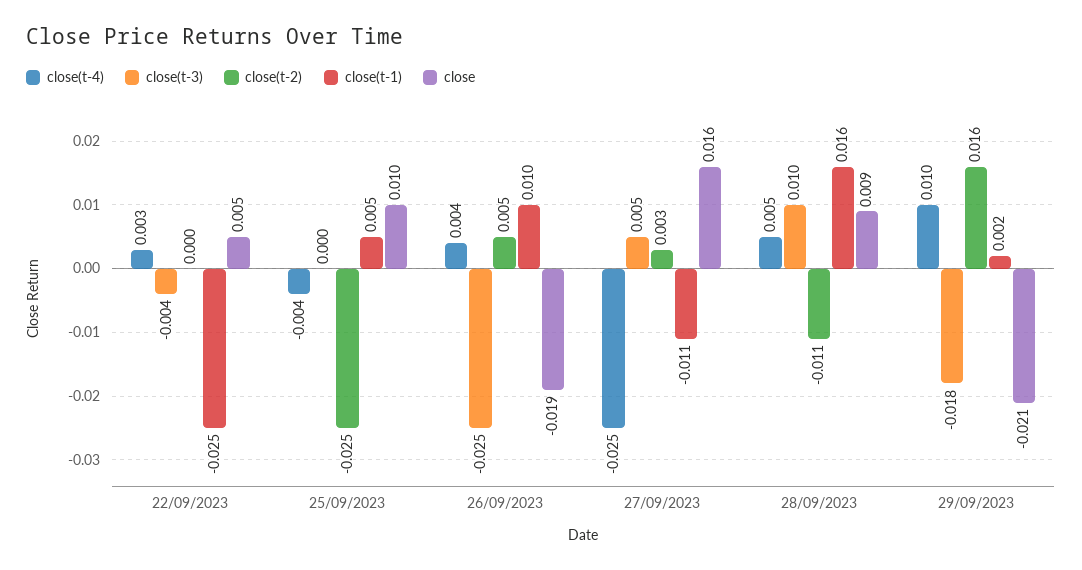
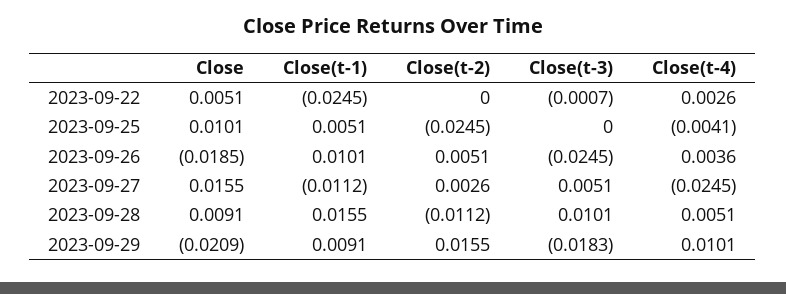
  {
    "close(t-4)": {
      "22/09/2023": 0.0026,
      "25/09/2023": -0.0041,
      "26/09/2023": 0.0036,
      "27/09/2023": -0.0245,
      "28/09/2023": 0.0051,
      "29/09/2023": 0.0101
    },
    "close(t-3)": {
-     "22/09/2023": -0.004,
+     "22/09/2023": -0.0007,
      "25/09/2023": 0,
      "26/09/2023": -0.0245,
      "27/09/2023": 0.0051,
      "28/09/2023": 0.0101,
      "29/09/2023": -0.0183
    },
    "close(t-2)": {
      "22/09/2023": 0,
      "25/09/2023": -0.0245,
      "26/09/2023": 0.0051,
      "27/09/2023": 0.0026,
      "28/09/2023": -0.0112,
      "29/09/2023": 0.0155
    },
    "close(t-1)": {
      "22/09/2023": -0.0245,
      "25/09/2023": 0.0051,
      "26/09/2023": 0.0101,
      "27/09/2023": -0.0112,
      "28/09/2023": 0.0155,
-     "29/09/2023": 0.002
+     "29/09/2023": 0.0091
    },
    "close": {
      "22/09/2023": 0.0051,
      "25/09/2023": 0.0101,
      "26/09/2023": -0.0185,
      "27/09/2023": 0.0155,
      "28/09/2023": 0.0091,
      "29/09/2023": -0.0209
    }
  }

